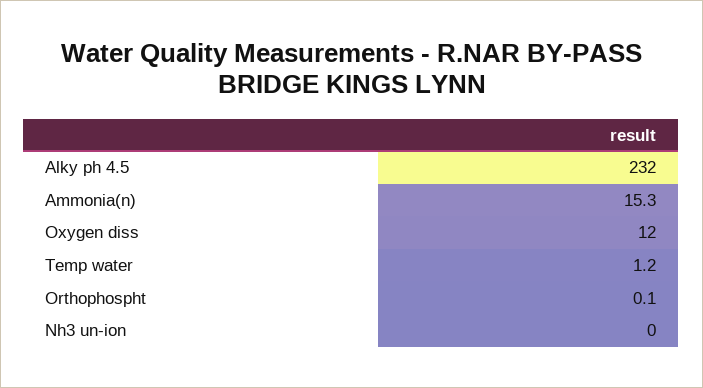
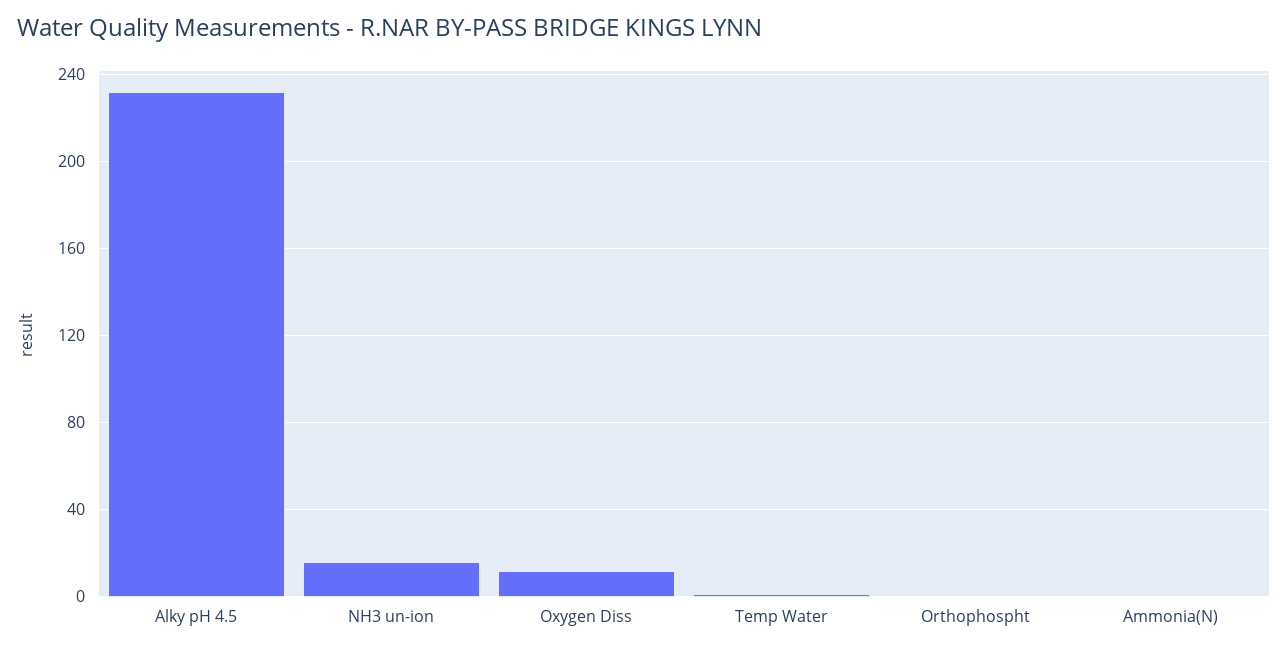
  {
    "Alky ph 4.5": 232,
-   "Ammonia(n)": 15.3,
+   "Ammonia(n)": 0,
    "Oxygen diss": 12,
    "Temp water": 1.2,
    "Orthophospht": 0.1,
-   "Nh3 un-ion": 0
+   "Nh3 un-ion": 15
  }

